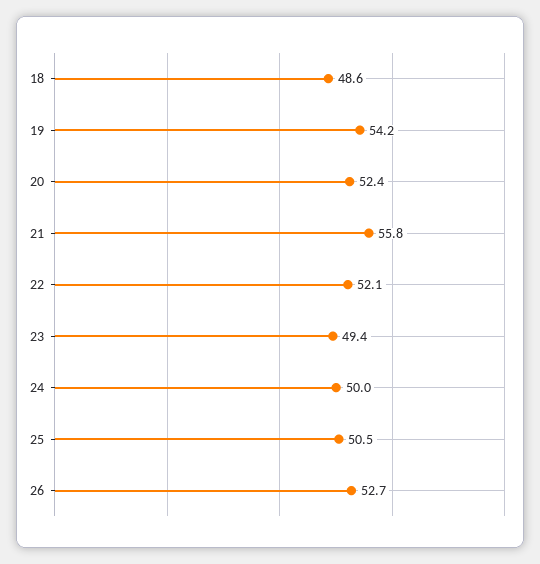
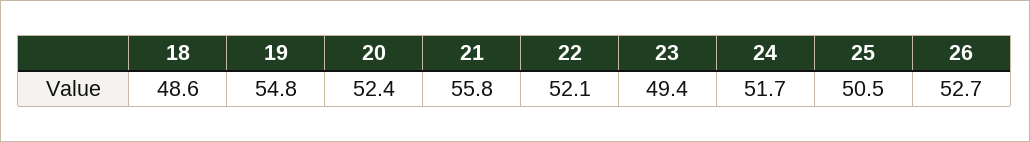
  {
    "18": 48.6,
-   "19": 54.2,
+   "19": 54.8,
    "20": 52.4,
    "21": 55.8,
    "22": 52.1,
    "23": 49.4,
-   "24": 50,
+   "24": 51.7,
    "25": 50.5,
    "26": 52.7
  }

